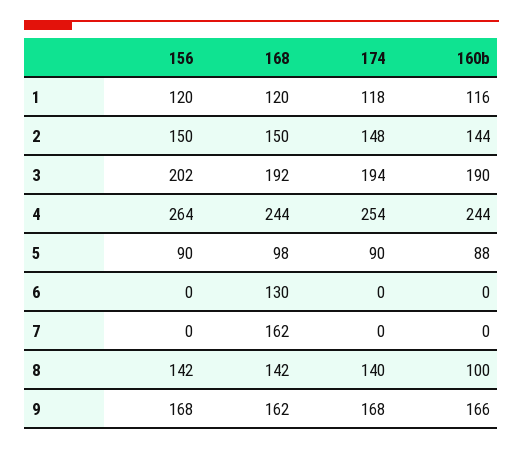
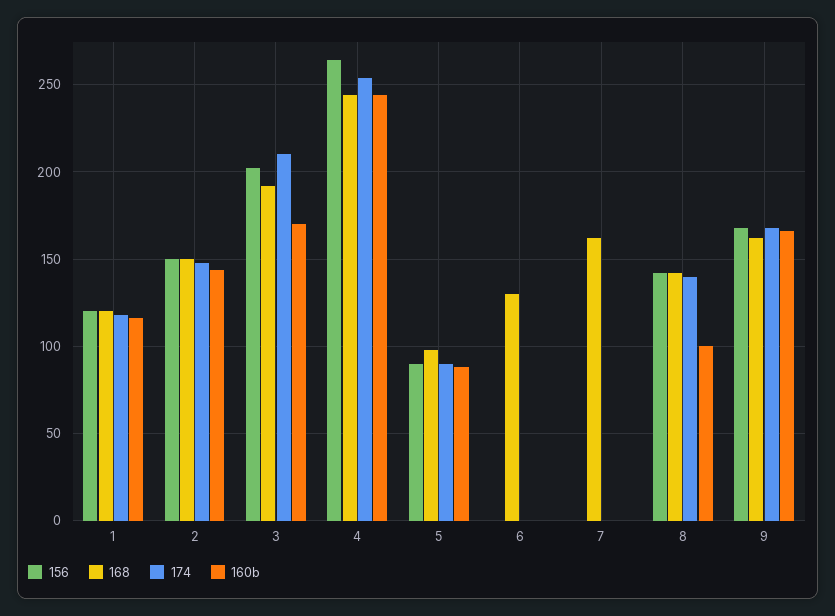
  {
    "156": {
      "1": 120,
      "2": 150,
      "3": 202,
      "4": 264,
      "5": 90,
      "6": 0,
      "7": 0,
      "8": 142,
      "9": 168
    },
    "168": {
      "1": 120,
      "2": 150,
      "3": 192,
      "4": 244,
      "5": 98,
      "6": 130,
      "7": 162,
      "8": 142,
      "9": 162
    },
    "174": {
      "1": 118,
      "2": 148,
-     "3": 194,
+     "3": 210,
      "4": 254,
      "5": 90,
      "6": 0,
      "7": 0,
      "8": 140,
      "9": 168
    },
    "160b": {
      "1": 116,
      "2": 144,
-     "3": 190,
+     "3": 170,
      "4": 244,
      "5": 88,
      "6": 0,
      "7": 0,
      "8": 100,
      "9": 166
    }
  }

